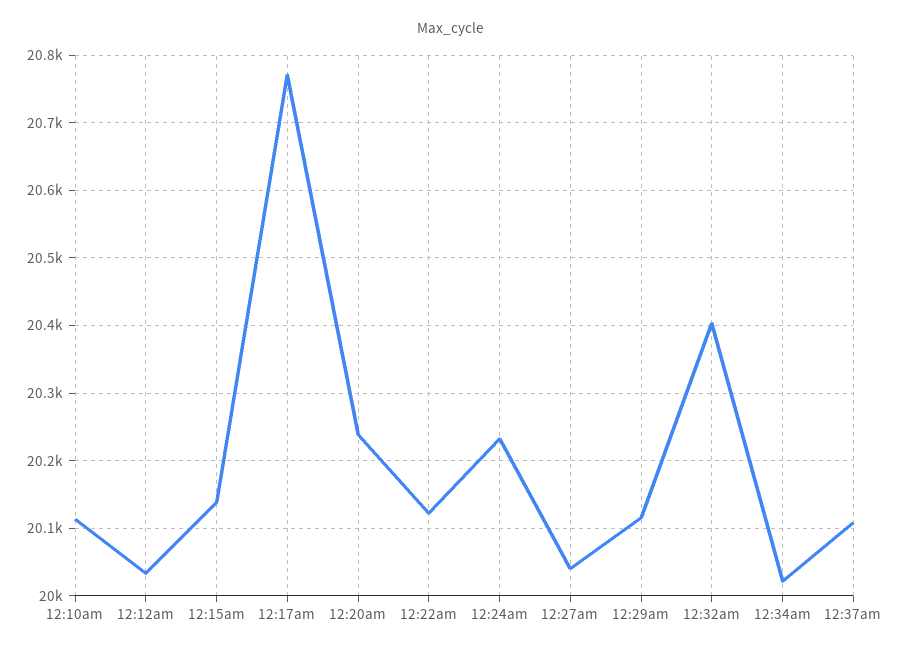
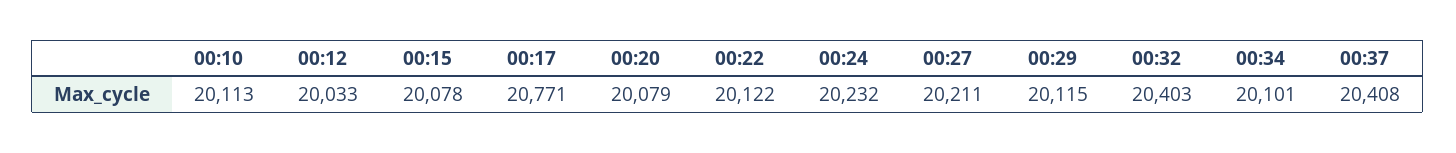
  {
    "12:10am": 20113,
    "12:12am": 20033,
-   "12:15am": 20140,
+   "12:15am": 20078,
    "12:17am": 20771,
-   "12:20am": 20240,
+   "12:20am": 20079,
    "12:22am": 20122,
    "12:24am": 20232,
-   "12:27am": 20040,
+   "12:27am": 20211,
    "12:29am": 20115,
    "12:32am": 20403,
-   "12:34am": 20020,
+   "12:34am": 20101,
-   "12:37am": 20110
+   "12:37am": 20408
  }

